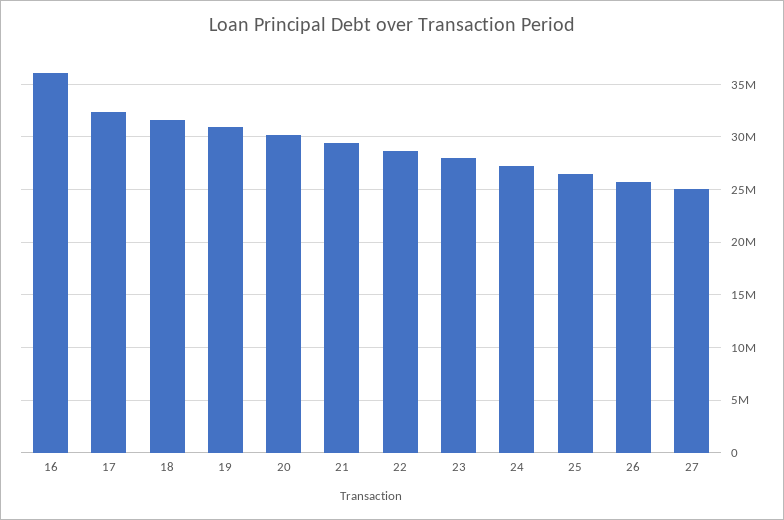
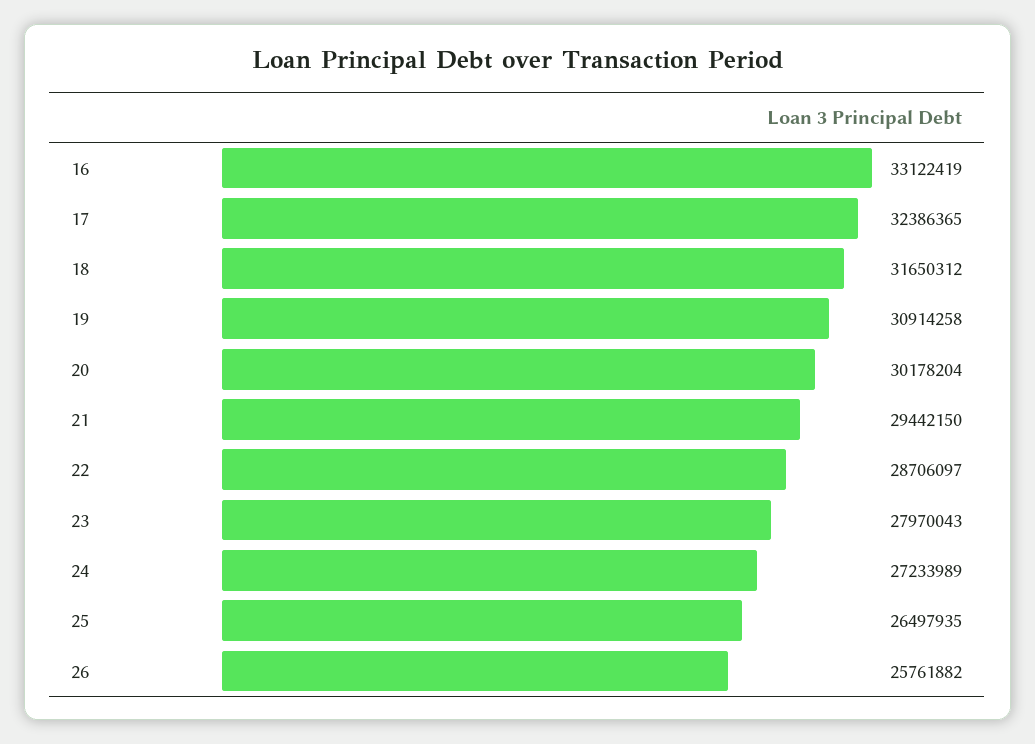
  {
-   "16": 36000000,
+   "16": 33122419,
    "17": 32386365,
    "18": 31650312,
    "19": 30914258,
    "20": 30178204,
    "21": 29442150,
    "22": 28706097,
    "23": 27970043,
    "24": 27233989,
    "25": 26497935,
-   "26": 25761882,
+   "26": 25761882
-   "27": 25000000
  }

